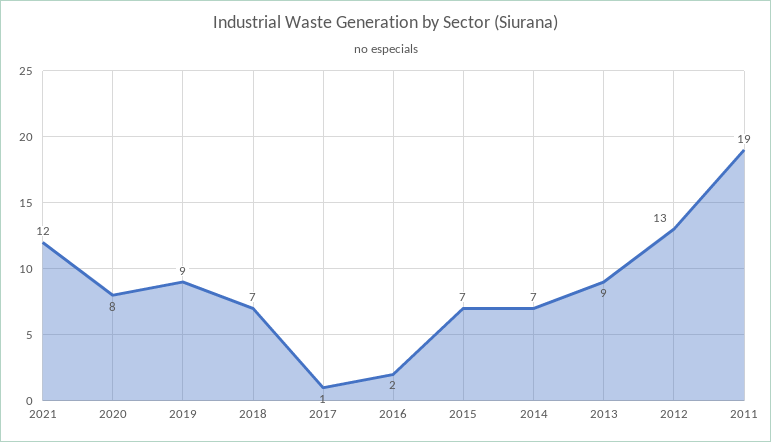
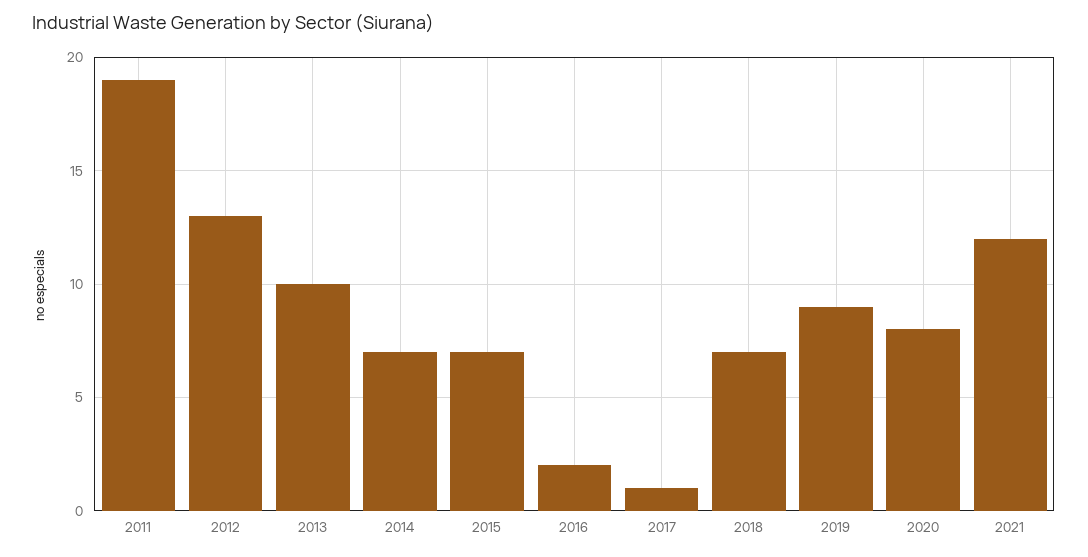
  {
    "2021": 12,
    "2020": 8,
    "2019": 9,
    "2018": 7,
    "2017": 1,
    "2016": 2,
    "2015": 7,
    "2014": 7,
-   "2013": 9,
+   "2013": 10,
    "2012": 13,
    "2011": 19
  }

